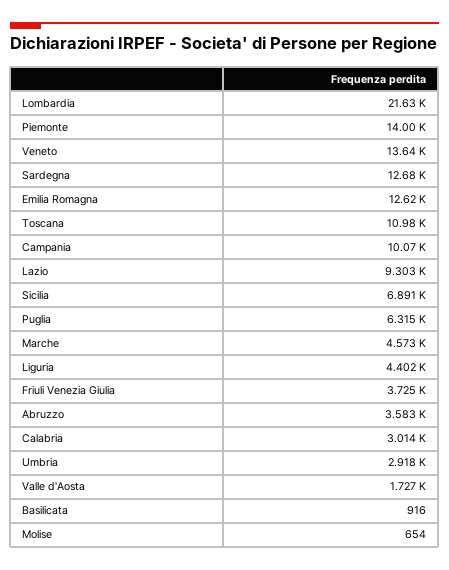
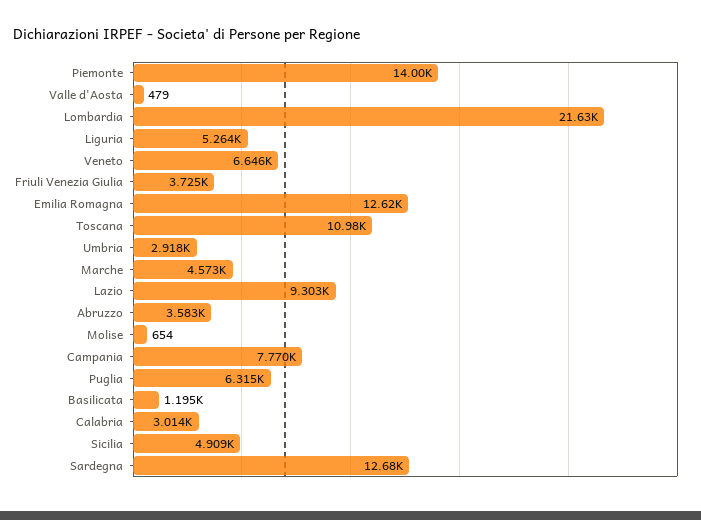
  {
    "Lombardia": 21630,
    "Piemonte": 14000,
-   "Veneto": 13640,
+   "Veneto": 6646,
    "Sardegna": 12680,
    "Emilia Romagna": 12620,
    "Toscana": 10980,
-   "Campania": 10070,
+   "Campania": 7770,
    "Lazio": 9303,
-   "Sicilia": 6891,
+   "Sicilia": 4909,
    "Puglia": 6315,
    "Marche": 4573,
-   "Liguria": 4402,
+   "Liguria": 5264,
    "Friuli Venezia Giulia": 3725,
    "Abruzzo": 3583,
    "Calabria": 3014,
    "Umbria": 2918,
-   "Valle d'Aosta": 1727,
+   "Valle d'Aosta": 479,
-   "Basilicata": 916,
+   "Basilicata": 1195,
    "Molise": 654
  }

